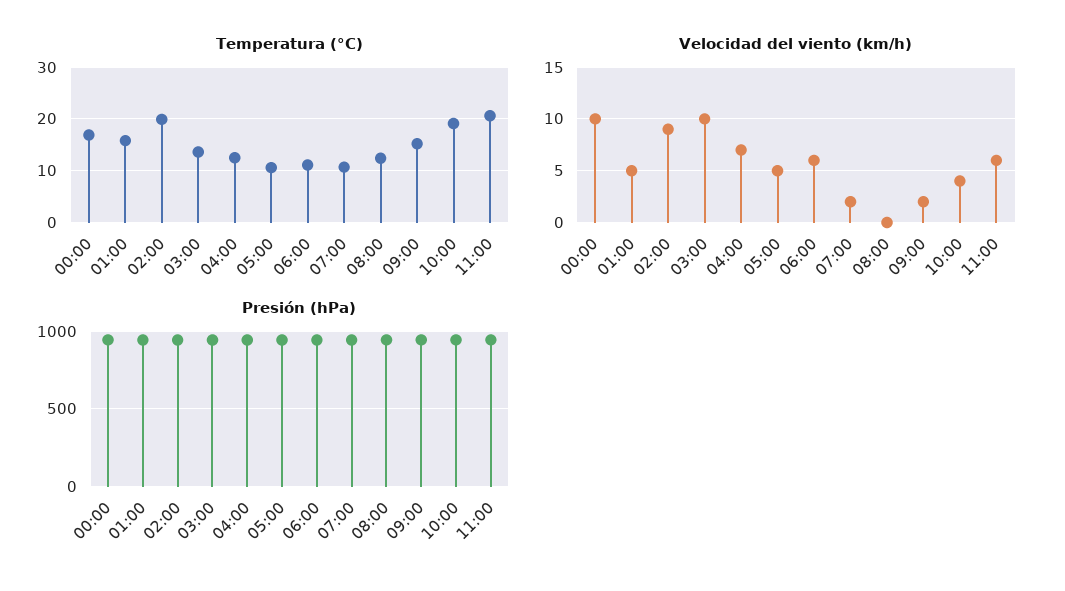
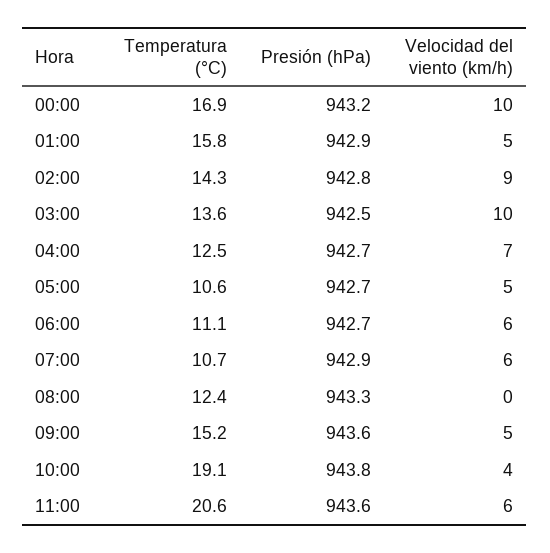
  {
    "Temperatura (°C)": {
      "00:00": 16.9,
      "01:00": 15.8,
-     "02:00": 20,
+     "02:00": 14.3,
      "03:00": 13.6,
      "04:00": 12.5,
      "05:00": 10.6,
      "06:00": 11.1,
      "07:00": 10.7,
      "08:00": 12.4,
      "09:00": 15.2,
      "10:00": 19.1,
      "11:00": 20.6
    },
    "Velocidad del viento (km/h)": {
      "00:00": 10,
      "01:00": 5,
      "02:00": 9,
      "03:00": 10,
      "04:00": 7,
      "05:00": 5,
      "06:00": 6,
-     "07:00": 2,
+     "07:00": 6,
      "08:00": 0,
-     "09:00": 2,
+     "09:00": 5,
      "10:00": 4,
      "11:00": 6
    },
    "Presión (hPa)": {
      "00:00": 943.2,
      "01:00": 942.9,
      "02:00": 942.8,
      "03:00": 942.5,
      "04:00": 942.7,
      "05:00": 942.7,
      "06:00": 942.7,
      "07:00": 942.9,
      "08:00": 943.3,
      "09:00": 943.6,
      "10:00": 943.8,
      "11:00": 943.6
    }
  }

